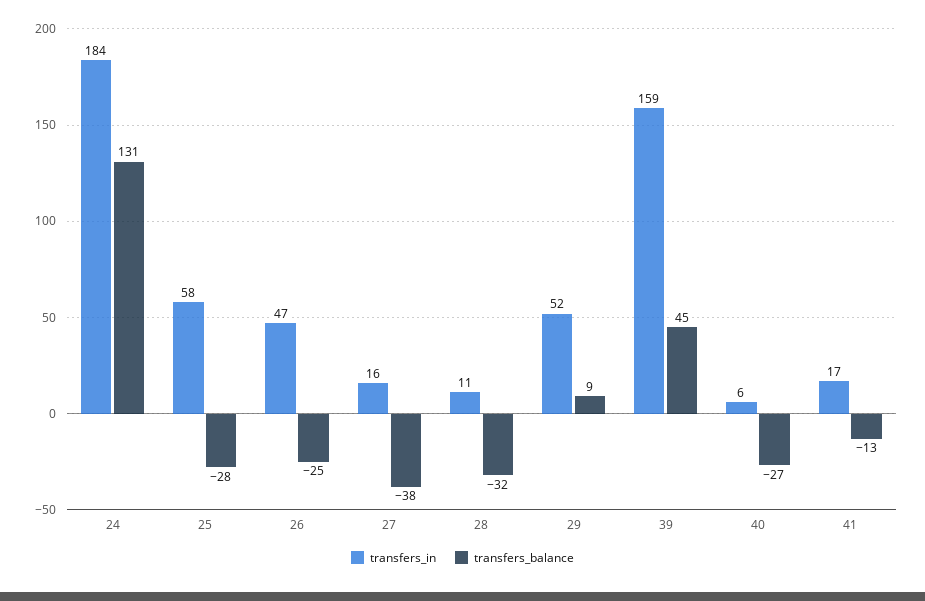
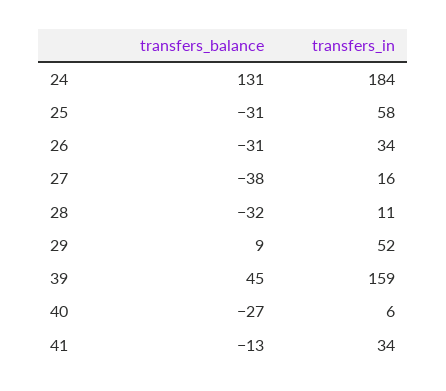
  {
    "transfers_in": {
      "24": 184,
      "25": 58,
-     "26": 47,
+     "26": 34,
      "27": 16,
      "28": 11,
      "29": 52,
      "39": 159,
      "40": 6,
-     "41": 17
+     "41": 34
    },
    "transfers_balance": {
      "24": 131,
-     "25": -28,
+     "25": -31,
-     "26": -25,
+     "26": -31,
      "27": -38,
      "28": -32,
      "29": 9,
      "39": 45,
      "40": -27,
      "41": -13
    }
  }

